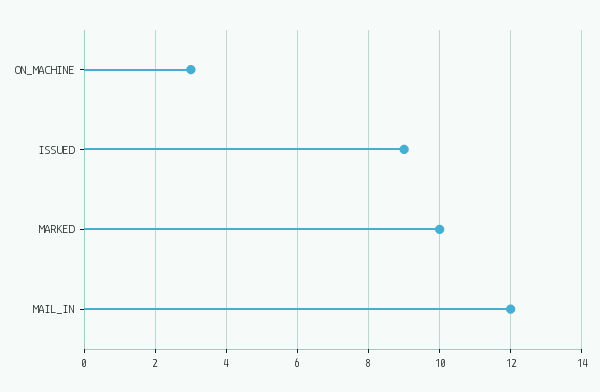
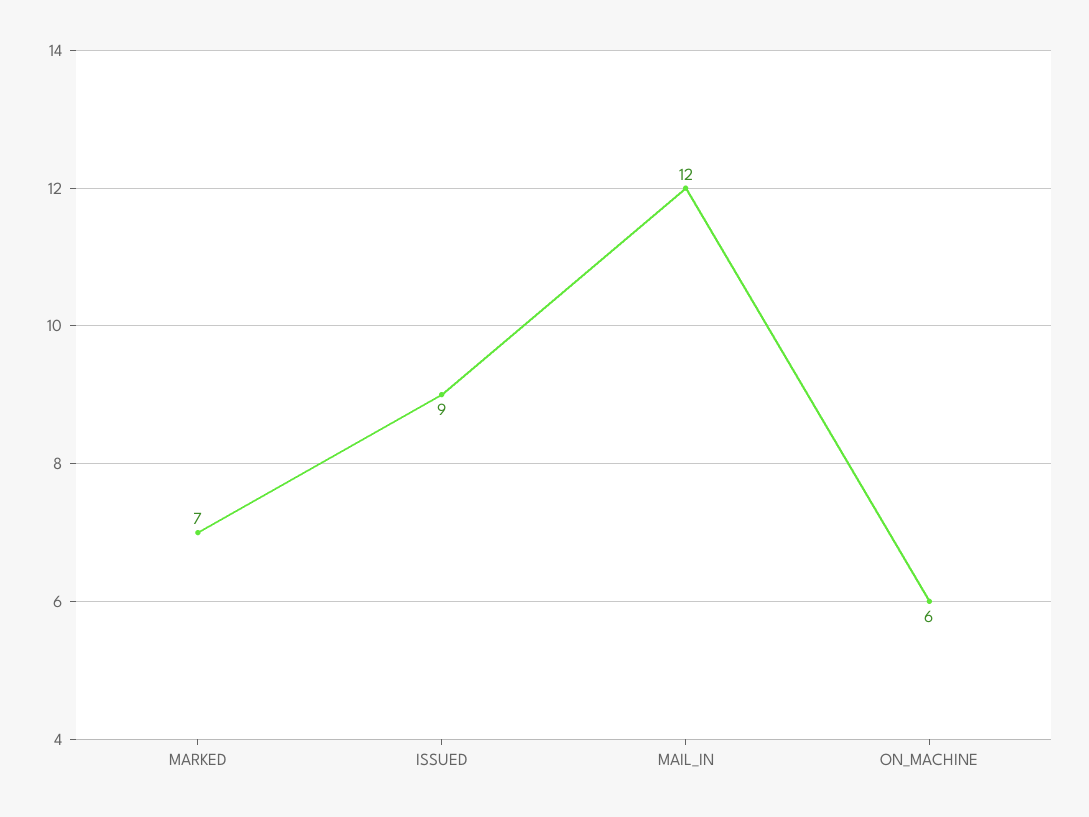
  {
-   "ON_MACHINE": 3,
+   "ON_MACHINE": 6,
    "ISSUED": 9,
-   "MARKED": 10,
+   "MARKED": 7,
    "MAIL_IN": 12
  }

